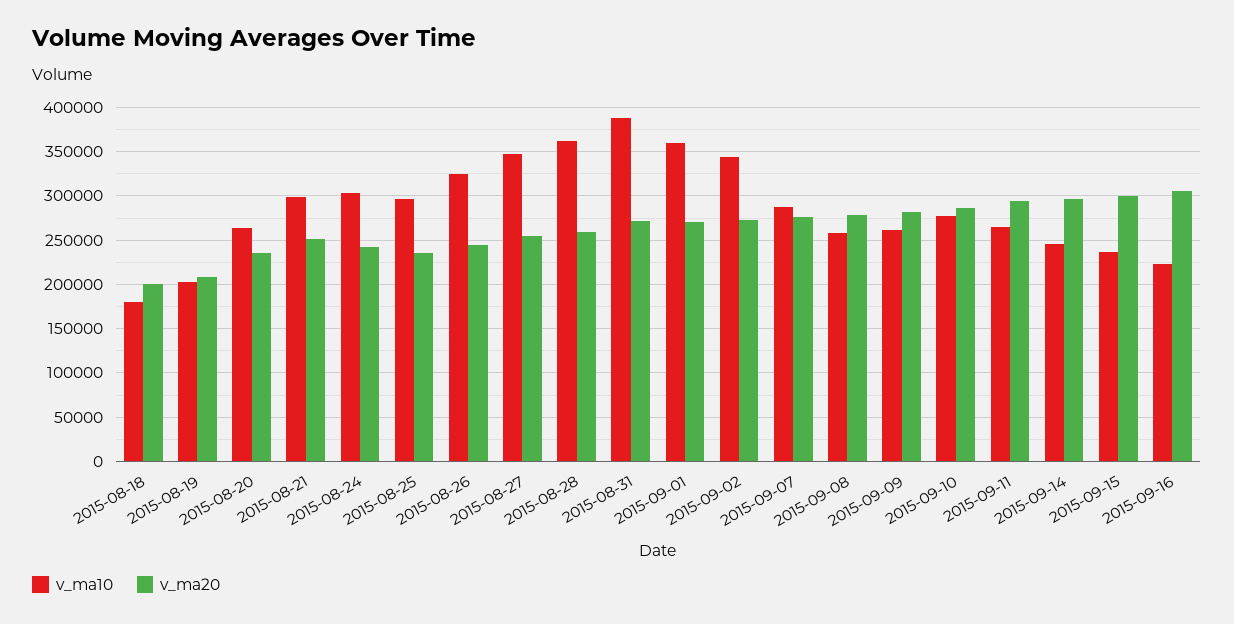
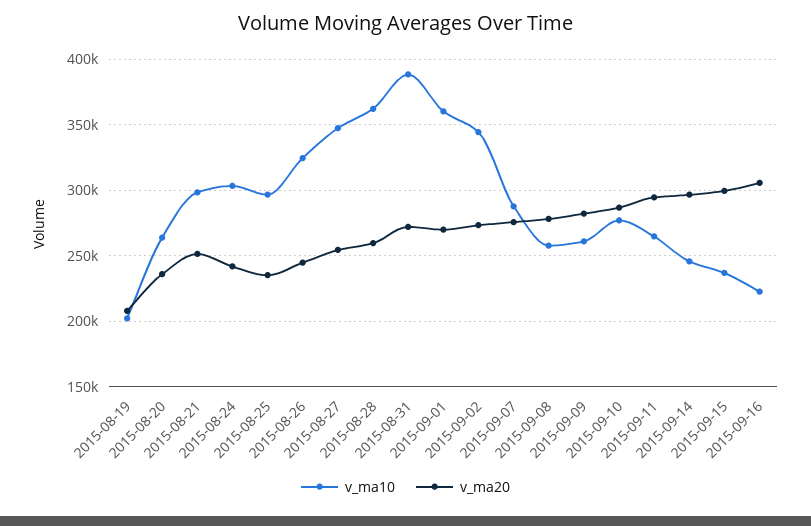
  {
    "v_ma10": {
-     "2015-08-18": 180000,
      "2015-08-19": 200000,
      "2015-08-20": 265000,
      "2015-08-21": 300000,
      "2015-08-24": 305000,
      "2015-08-25": 295000,
      "2015-08-26": 325000,
      "2015-08-27": 345000,
      "2015-08-28": 360000,
      "2015-08-31": 390000,
      "2015-09-01": 360000,
      "2015-09-02": 345000,
      "2015-09-07": 290000,
      "2015-09-08": 260000,
      "2015-09-09": 260000,
      "2015-09-10": 275000,
      "2015-09-11": 265000,
      "2015-09-14": 245000,
      "2015-09-15": 235000,
      "2015-09-16": 225000
    },
    "v_ma20": {
-     "2015-08-18": 200000,
      "2015-08-19": 210000,
      "2015-08-20": 235000,
      "2015-08-21": 250000,
      "2015-08-24": 240000,
      "2015-08-25": 235000,
      "2015-08-26": 245000,
      "2015-08-27": 255000,
      "2015-08-28": 260000,
      "2015-08-31": 270000,
      "2015-09-01": 270000,
      "2015-09-02": 275000,
      "2015-09-07": 275000,
      "2015-09-08": 280000,
      "2015-09-09": 280000,
      "2015-09-10": 285000,
      "2015-09-11": 295000,
      "2015-09-14": 295000,
      "2015-09-15": 300000,
      "2015-09-16": 305000
    }
  }

